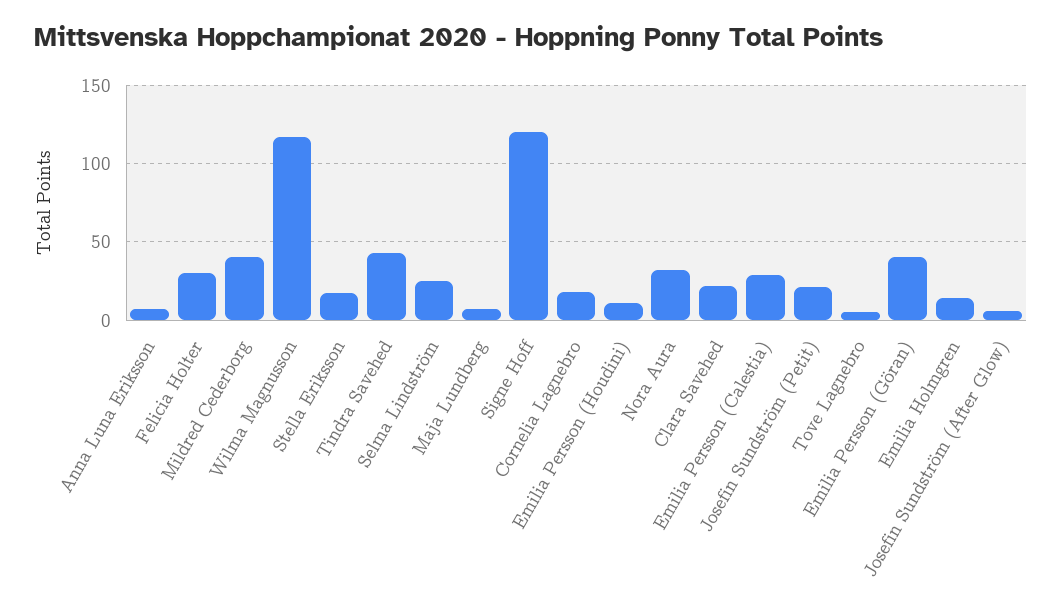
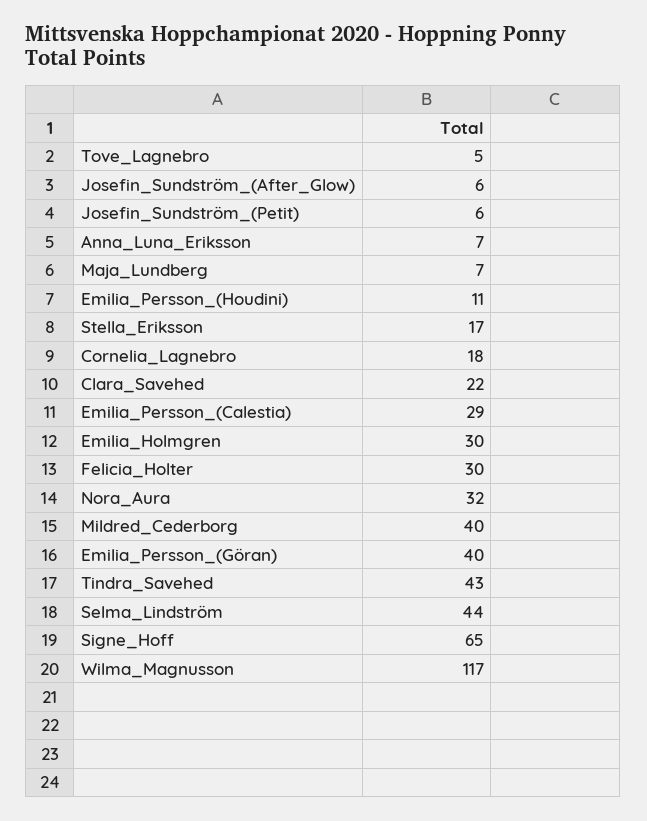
  {
    "Anna Luna Eriksson": 7,
    "Felicia Holter": 30,
    "Mildred Cederborg": 40,
    "Wilma Magnusson": 117,
    "Stella Eriksson": 17,
    "Tindra Savehed": 43,
-   "Selma Lindström": 25,
+   "Selma Lindström": 44,
    "Maja Lundberg": 7,
-   "Signe Hoff": 120,
+   "Signe Hoff": 65,
    "Cornelia Lagnebro": 18,
    "Emilia Persson (Houdini)": 11,
    "Nora Aura": 32,
    "Clara Savehed": 22,
    "Emilia Persson (Calestia)": 29,
-   "Josefin Sundström (Petit)": 20,
+   "Josefin Sundström (Petit)": 6,
    "Tove Lagnebro": 5,
    "Emilia Persson (Göran)": 40,
-   "Emilia Holmgren": 15,
+   "Emilia Holmgren": 30,
    "Josefin Sundström (After Glow)": 6
  }

